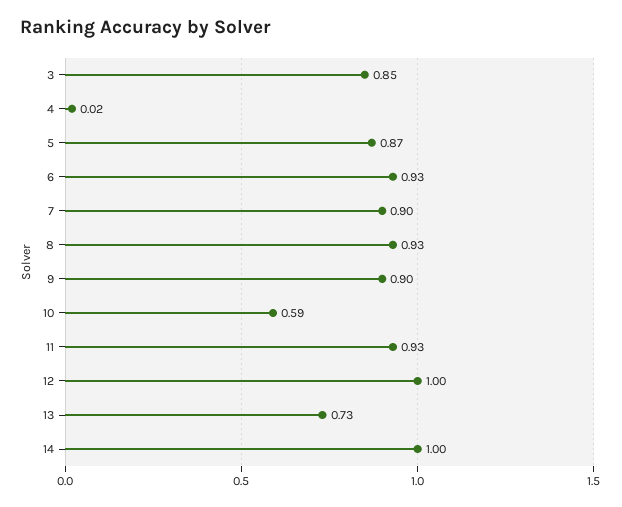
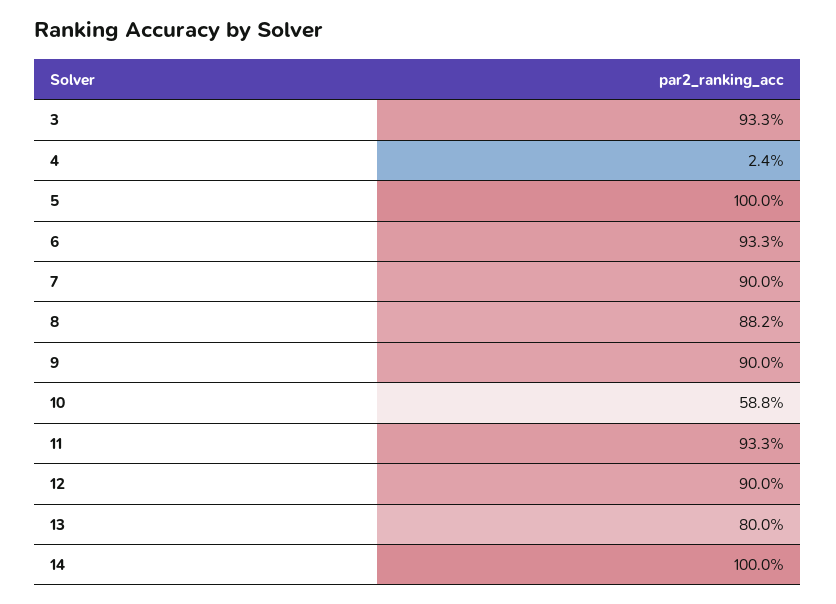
  {
-   "3": 0.85,
+   "3": 0.933,
    "4": 0.024,
-   "5": 0.87,
+   "5": 1,
    "6": 0.933,
    "7": 0.9,
-   "8": 0.93,
+   "8": 0.882,
    "9": 0.9,
    "10": 0.588,
    "11": 0.933,
-   "12": 1,
+   "12": 0.9,
-   "13": 0.73,
+   "13": 0.8,
    "14": 1
  }

